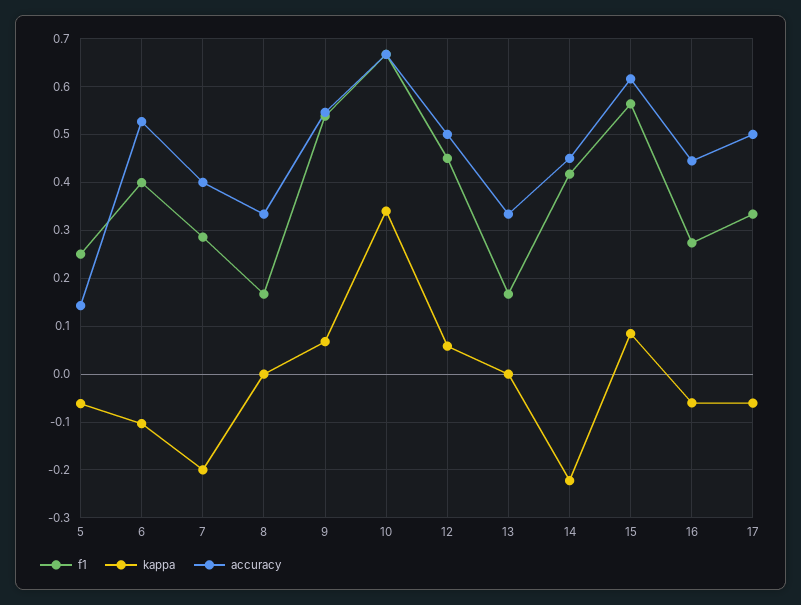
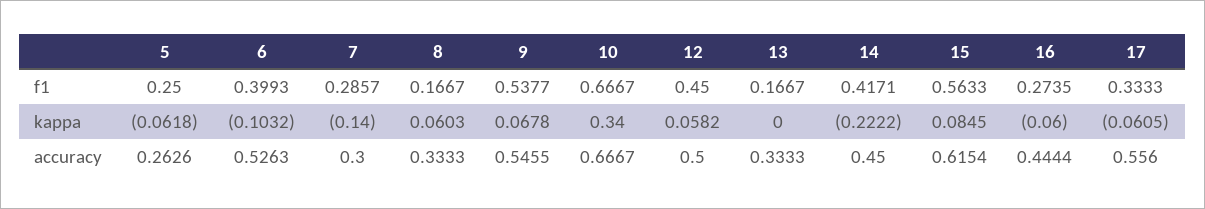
  {
    "f1": {
      "5": 0.25,
      "6": 0.3993,
      "7": 0.2857,
      "8": 0.1667,
      "9": 0.5377,
      "10": 0.6667,
      "12": 0.45,
      "13": 0.1667,
      "14": 0.4171,
      "15": 0.5633,
      "16": 0.2735,
      "17": 0.3333
    },
    "kappa": {
      "5": -0.0618,
      "6": -0.1032,
-     "7": -0.2,
+     "7": -0.14,
-     "8": 0,
+     "8": 0.0603,
      "9": 0.0678,
      "10": 0.34,
      "12": 0.0582,
      "13": 0,
      "14": -0.2222,
      "15": 0.0845,
      "16": -0.06,
      "17": -0.0605
    },
    "accuracy": {
-     "5": 0.14,
+     "5": 0.2626,
      "6": 0.5263,
-     "7": 0.4,
+     "7": 0.3,
      "8": 0.3333,
      "9": 0.5455,
      "10": 0.6667,
      "12": 0.5,
      "13": 0.3333,
      "14": 0.45,
      "15": 0.6154,
      "16": 0.4444,
-     "17": 0.5
+     "17": 0.556
    }
  }

